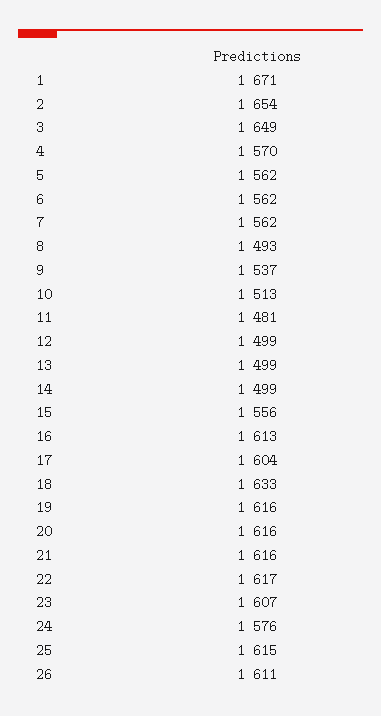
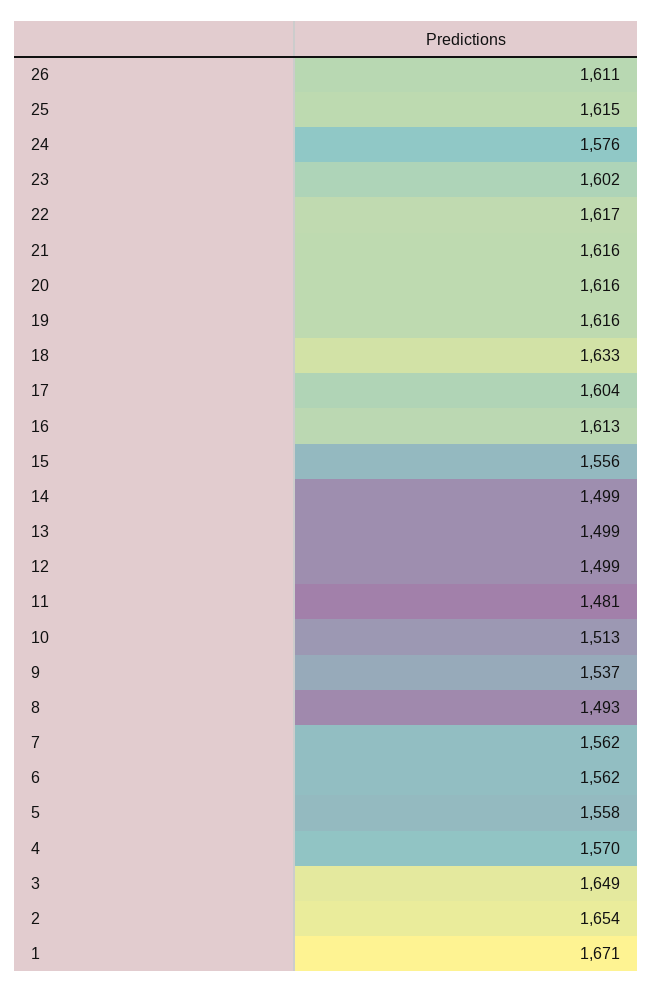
  {
    "1": 1671,
    "2": 1654,
    "3": 1649,
    "4": 1570,
-   "5": 1562,
+   "5": 1558,
    "6": 1562,
    "7": 1562,
    "8": 1493,
    "9": 1537,
    "10": 1513,
    "11": 1481,
    "12": 1499,
    "13": 1499,
    "14": 1499,
    "15": 1556,
    "16": 1613,
    "17": 1604,
    "18": 1633,
    "19": 1616,
    "20": 1616,
    "21": 1616,
    "22": 1617,
-   "23": 1607,
+   "23": 1602,
    "24": 1576,
    "25": 1615,
    "26": 1611
  }

